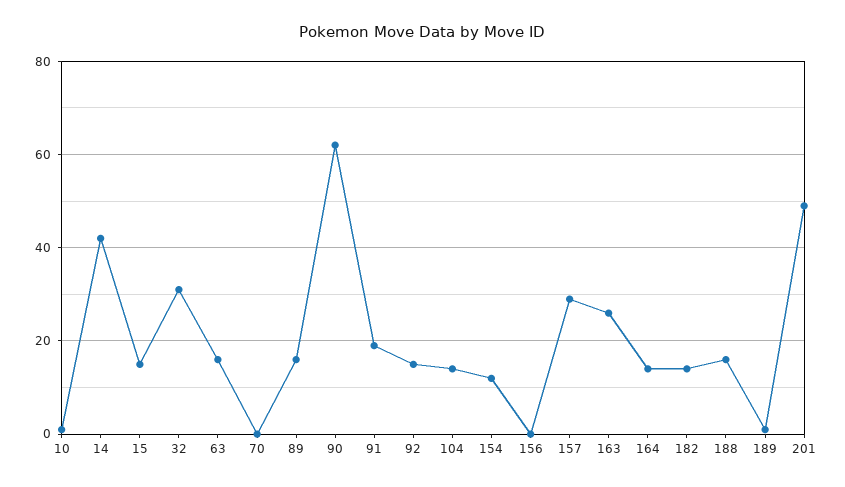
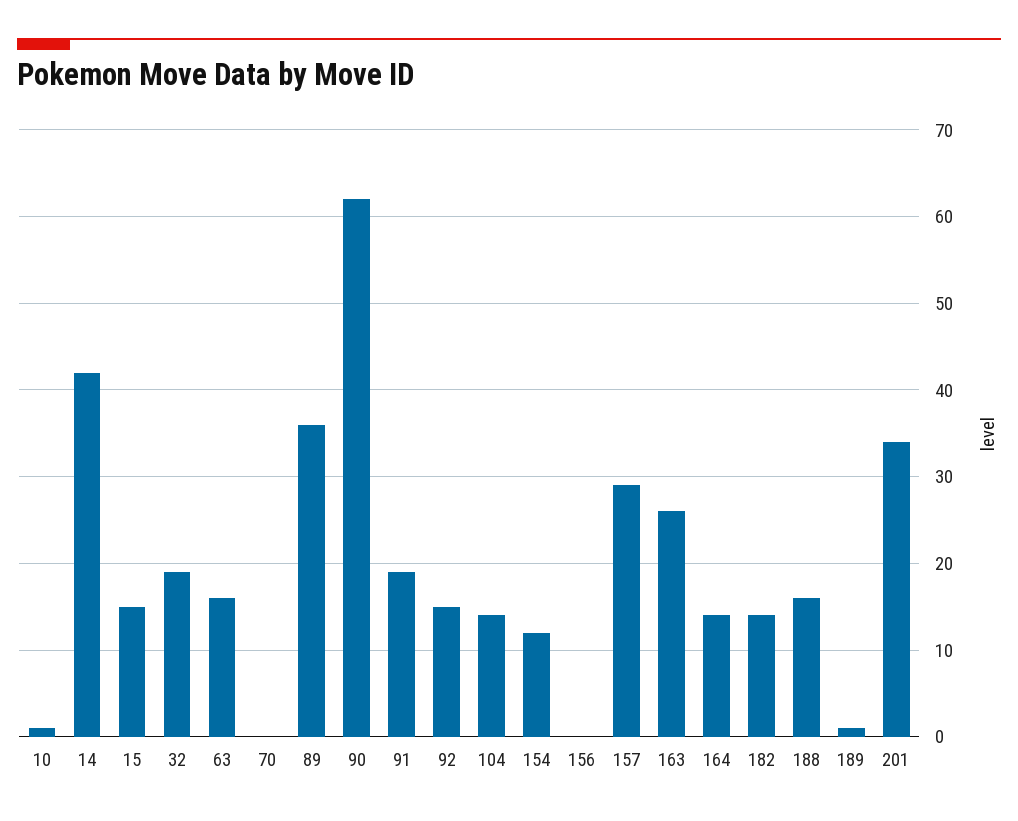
  {
    "10": 1,
    "14": 42,
    "15": 15,
-   "32": 30,
+   "32": 19,
    "63": 16,
    "70": 0,
-   "89": 15,
+   "89": 36,
    "90": 62,
    "91": 19,
    "92": 15,
    "104": 14,
    "154": 12,
    "156": 0,
    "157": 29,
    "163": 26,
    "164": 14,
    "182": 14,
    "188": 16,
    "189": 1,
-   "201": 50
+   "201": 34
  }

